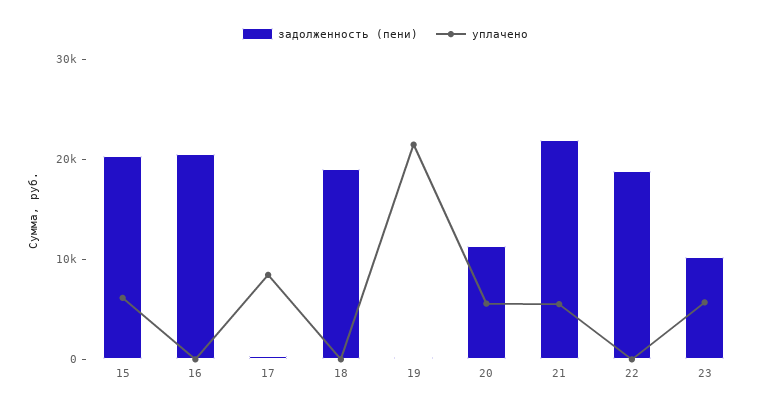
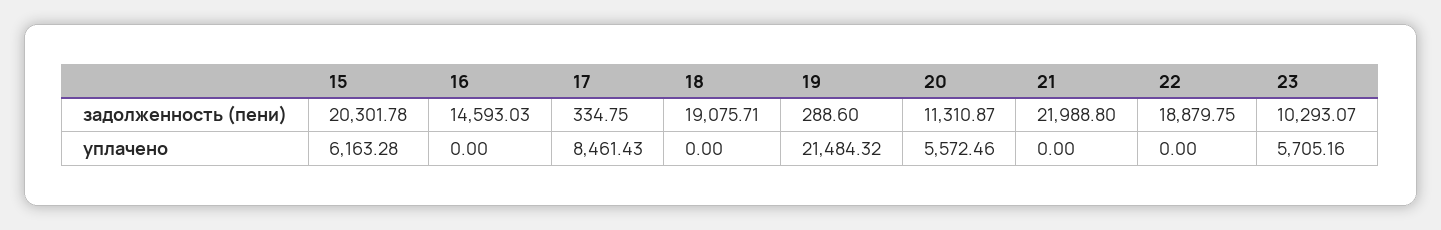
  {
    "задолженность (пени)": {
      "15": 20301.78,
-     "16": 20000,
+     "16": 14593.03,
      "17": 334.75,
      "18": 19075.71,
      "19": 288.6,
      "20": 11310.87,
      "21": 21988.8,
      "22": 18879.75,
      "23": 10293.07
    },
    "уплачено": {
      "15": 6163.28,
      "16": 0,
      "17": 8461.43,
      "18": 0,
      "19": 21484.32,
      "20": 5572.46,
-     "21": 6000,
+     "21": 0,
      "22": 0,
      "23": 5705.16
    }
  }

